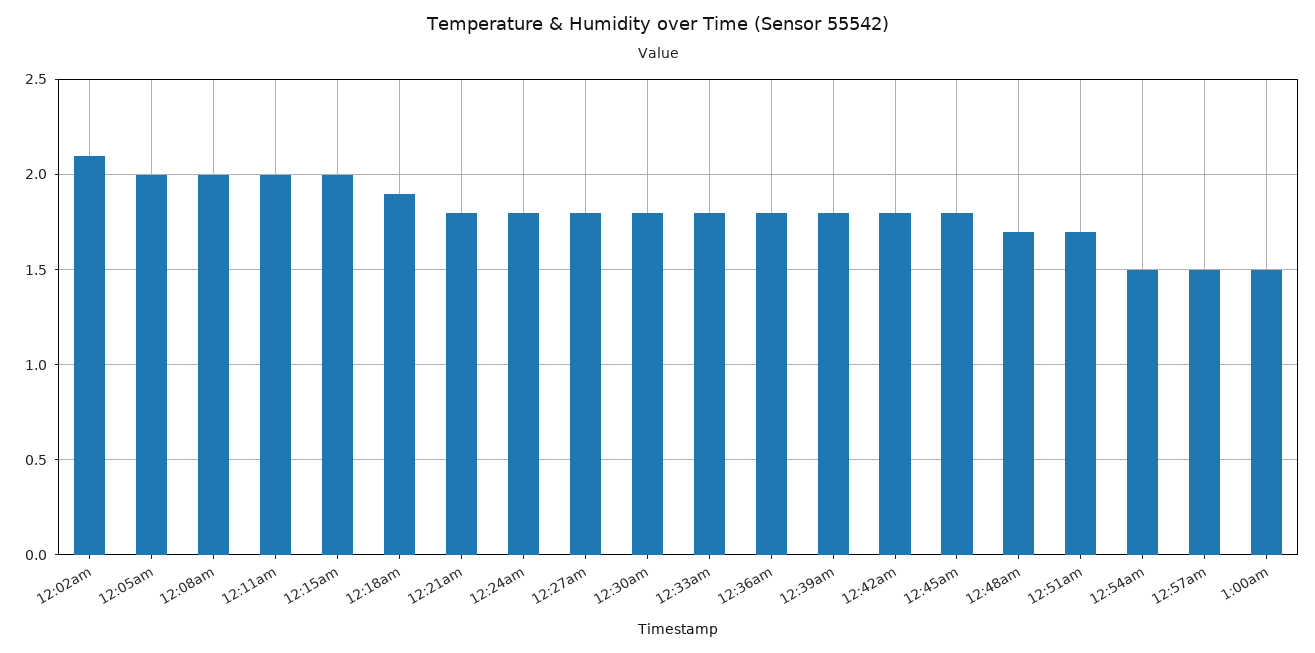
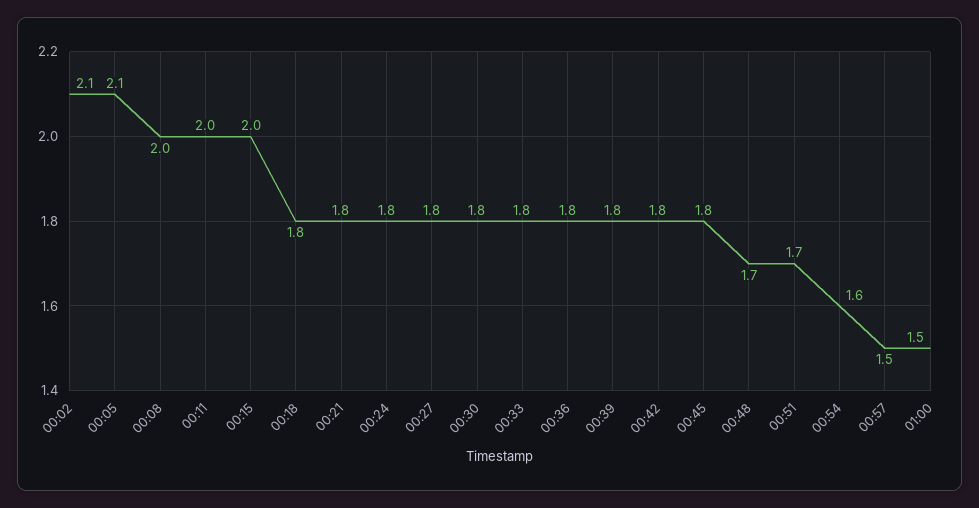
  {
    "12:02am": 2.1,
-   "12:05am": 2,
+   "12:05am": 2.1,
    "12:08am": 2,
    "12:11am": 2,
    "12:15am": 2,
-   "12:18am": 1.9,
+   "12:18am": 1.8,
    "12:21am": 1.8,
    "12:24am": 1.8,
    "12:27am": 1.8,
    "12:30am": 1.8,
    "12:33am": 1.8,
    "12:36am": 1.8,
    "12:39am": 1.8,
    "12:42am": 1.8,
    "12:45am": 1.8,
    "12:48am": 1.7,
    "12:51am": 1.7,
-   "12:54am": 1.5,
+   "12:54am": 1.6,
    "12:57am": 1.5,
    "1:00am": 1.5
  }

